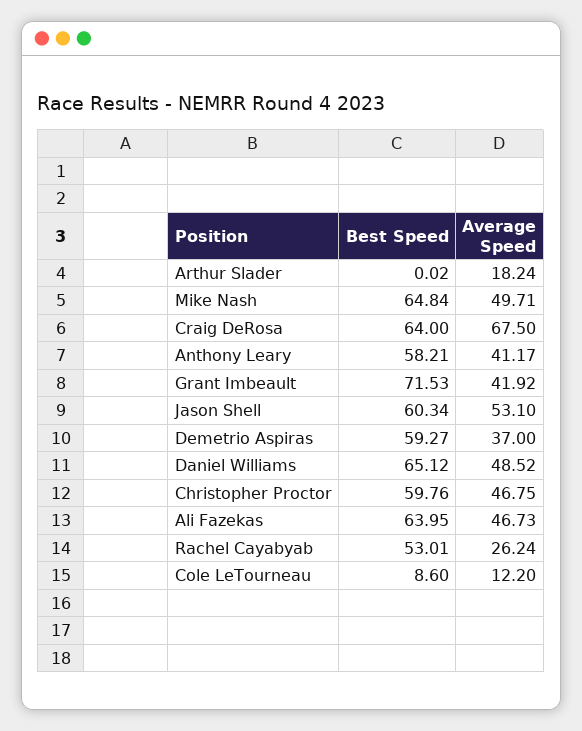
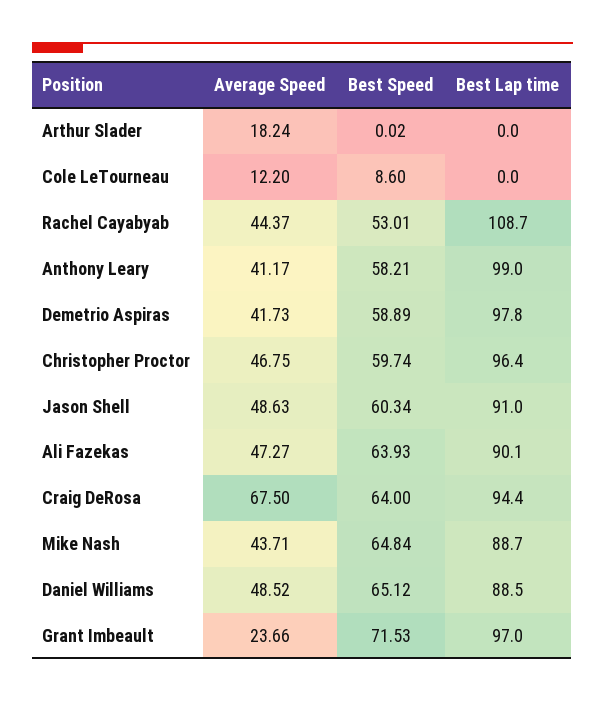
  {
    "Best Speed": {
      "Arthur Slader": 0.02,
      "Mike Nash": 64.84,
      "Craig DeRosa": 64,
      "Anthony Leary": 58.21,
      "Grant Imbeault": 71.53,
      "Jason Shell": 60.34,
-     "Demetrio Aspiras": 59.27,
+     "Demetrio Aspiras": 58.89,
      "Daniel Williams": 65.12,
-     "Christopher Proctor": 59.76,
+     "Christopher Proctor": 59.74,
-     "Ali Fazekas": 63.95,
+     "Ali Fazekas": 63.93,
      "Rachel Cayabyab": 53.01,
      "Cole LeTourneau": 8.6
    },
    "Average Speed": {
      "Arthur Slader": 18.24,
-     "Mike Nash": 49.71,
+     "Mike Nash": 43.71,
      "Craig DeRosa": 67.5,
      "Anthony Leary": 41.17,
-     "Grant Imbeault": 41.92,
+     "Grant Imbeault": 23.66,
-     "Jason Shell": 53.1,
+     "Jason Shell": 48.63,
-     "Demetrio Aspiras": 37,
+     "Demetrio Aspiras": 41.73,
      "Daniel Williams": 48.52,
      "Christopher Proctor": 46.75,
-     "Ali Fazekas": 46.73,
+     "Ali Fazekas": 47.27,
-     "Rachel Cayabyab": 26.24,
+     "Rachel Cayabyab": 44.37,
      "Cole LeTourneau": 12.2
-   }
+   },
+   "Best Lap time": {
+     "Arthur Slader": 0,
+     "Cole LeTourneau": 0,
+     "Rachel Cayabyab": 108.7,
+     "Anthony Leary": 99,
+     "Demetrio Aspiras": 97.8,
+     "Christopher Proctor": 96.4,
+     "Jason Shell": 91,
+     "Ali Fazekas": 90.1,
+     "Craig DeRosa": 94.4,
+     "Mike Nash": 88.7,
+     "Daniel Williams": 88.5,
+     "Grant Imbeault": 97
+   }
  }

